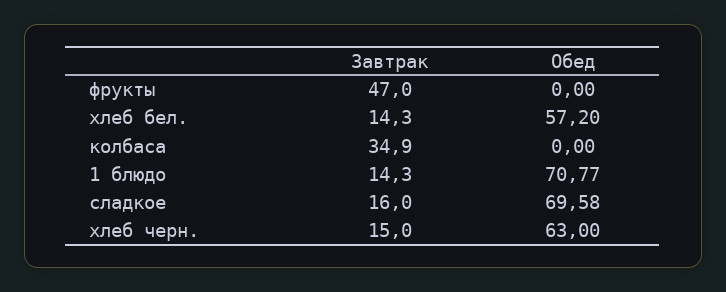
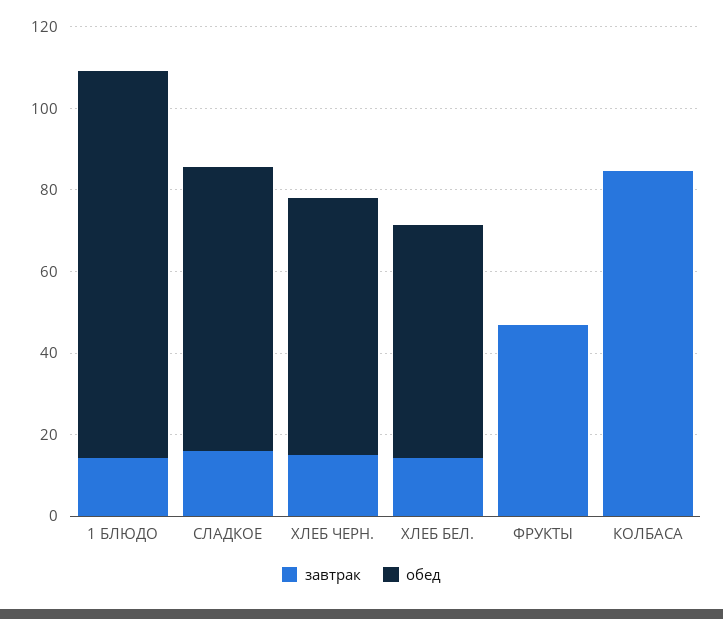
  {
    "Завтрак": {
      "фрукты": 47,
      "хлеб бел.": 14.3,
-     "колбаса": 34.9,
+     "колбаса": 85,
      "1 блюдо": 14.3,
      "сладкое": 16,
      "хлеб черн.": 15
    },
    "Обед": {
      "фрукты": 0,
      "хлеб бел.": 57.2,
      "колбаса": 0,
-     "1 блюдо": 70.77,
+     "1 блюдо": 95,
      "сладкое": 69.58,
      "хлеб черн.": 63
    }
  }

